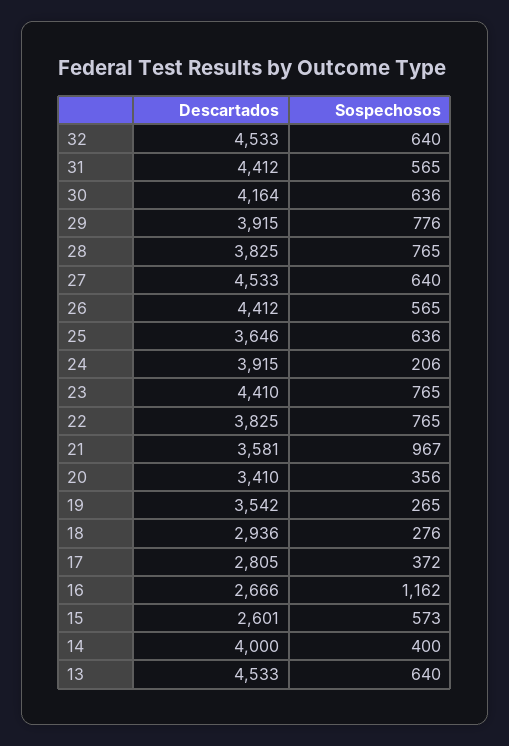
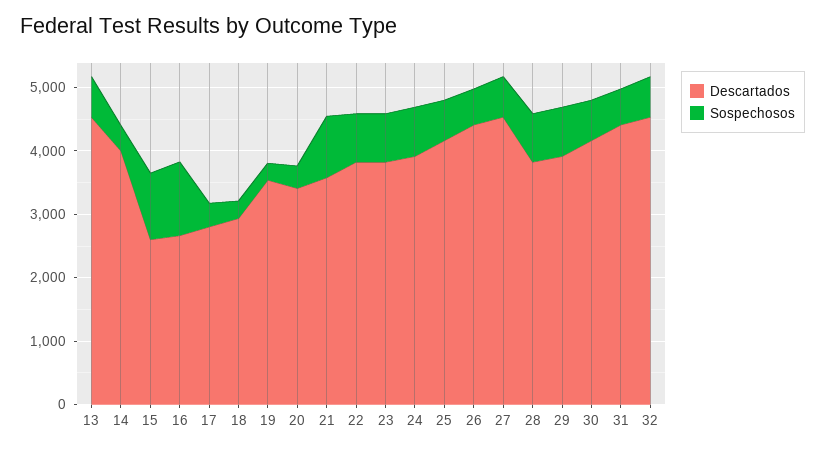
  {
    "Descartados": {
      "32": 4533,
      "31": 4412,
      "30": 4164,
      "29": 3915,
      "28": 3825,
      "27": 4533,
      "26": 4412,
-     "25": 3646,
+     "25": 4200,
      "24": 3915,
-     "23": 4410,
+     "23": 3800,
      "22": 3825,
      "21": 3581,
      "20": 3410,
      "19": 3542,
      "18": 2936,
      "17": 2805,
      "16": 2666,
      "15": 2601,
      "14": 4000,
      "13": 4533
    },
    "Sospechosos": {
      "32": 640,
      "31": 565,
      "30": 636,
      "29": 776,
      "28": 765,
      "27": 640,
      "26": 565,
      "25": 636,
-     "24": 206,
+     "24": 800,
      "23": 765,
      "22": 765,
      "21": 967,
      "20": 356,
      "19": 265,
      "18": 276,
      "17": 372,
      "16": 1162,
-     "15": 573,
+     "15": 1000,
      "14": 400,
      "13": 640
    }
  }

